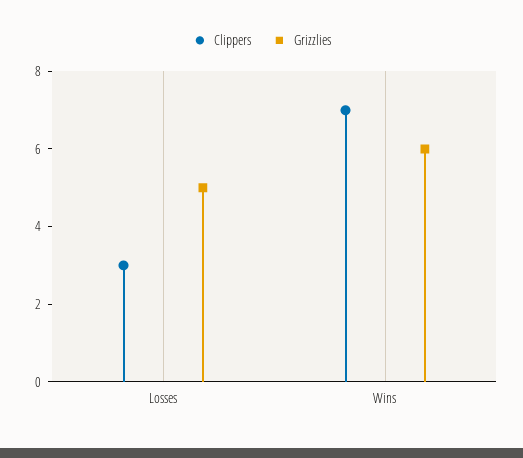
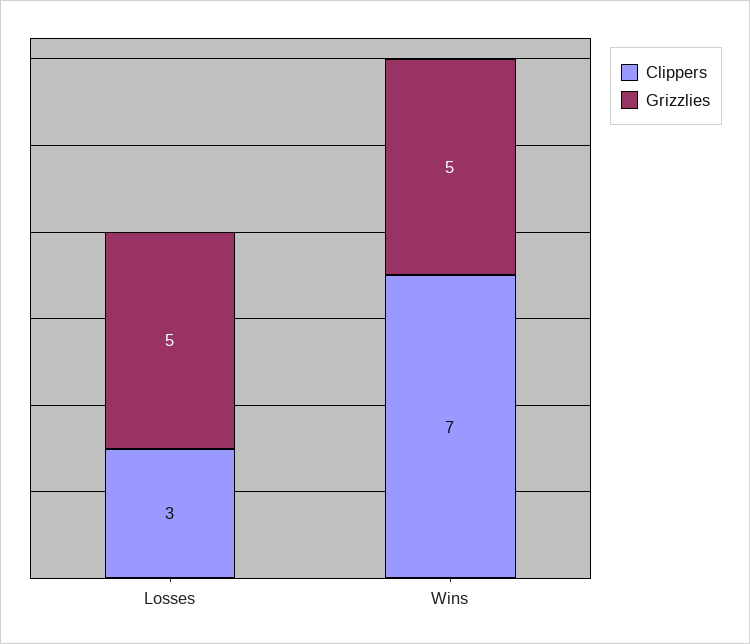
  {
    "Clippers": {
      "Losses": 3,
      "Wins": 7
    },
    "Grizzlies": {
      "Losses": 5,
-     "Wins": 6
+     "Wins": 5
    }
  }

